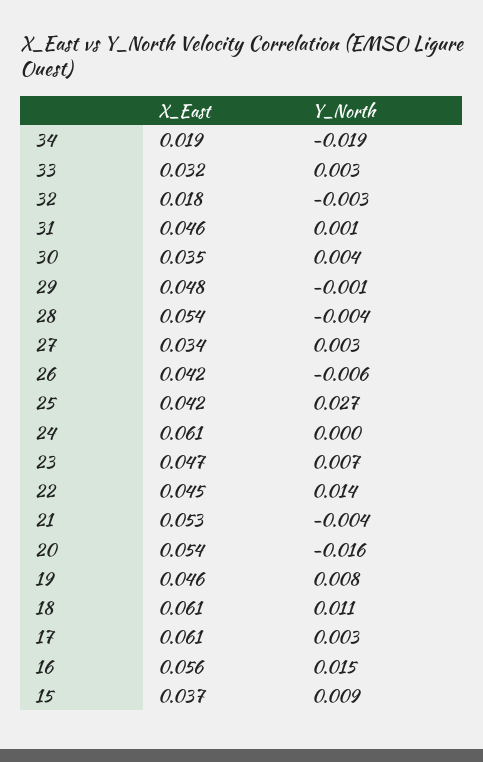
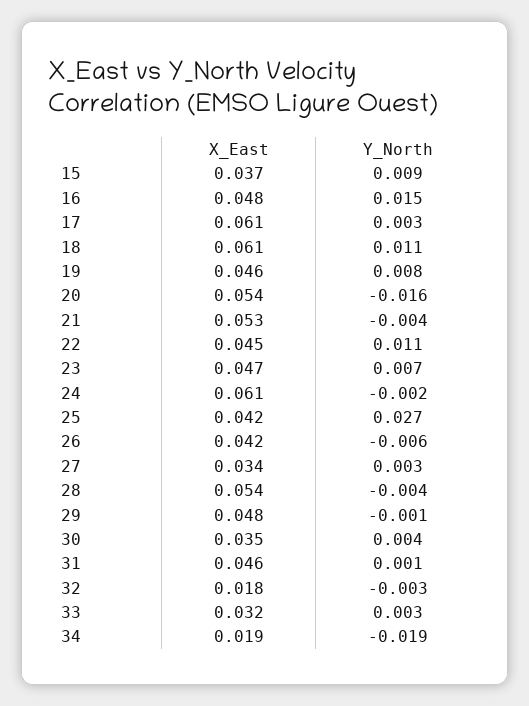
  {
    "X_East": {
      "34": 0.019,
      "33": 0.032,
      "32": 0.018,
      "31": 0.046,
      "30": 0.035,
      "29": 0.048,
      "28": 0.054,
      "27": 0.034,
      "26": 0.042,
      "25": 0.042,
      "24": 0.061,
      "23": 0.047,
      "22": 0.045,
      "21": 0.053,
      "20": 0.054,
      "19": 0.046,
      "18": 0.061,
      "17": 0.061,
-     "16": 0.056,
+     "16": 0.048,
      "15": 0.037
    },
    "Y_North": {
      "34": -0.019,
      "33": 0.003,
      "32": -0.003,
      "31": 0.001,
      "30": 0.004,
      "29": -0.001,
      "28": -0.004,
      "27": 0.003,
      "26": -0.006,
      "25": 0.027,
-     "24": 0,
+     "24": -0.002,
      "23": 0.007,
-     "22": 0.014,
+     "22": 0.011,
      "21": -0.004,
      "20": -0.016,
      "19": 0.008,
      "18": 0.011,
      "17": 0.003,
      "16": 0.015,
      "15": 0.009
    }
  }

